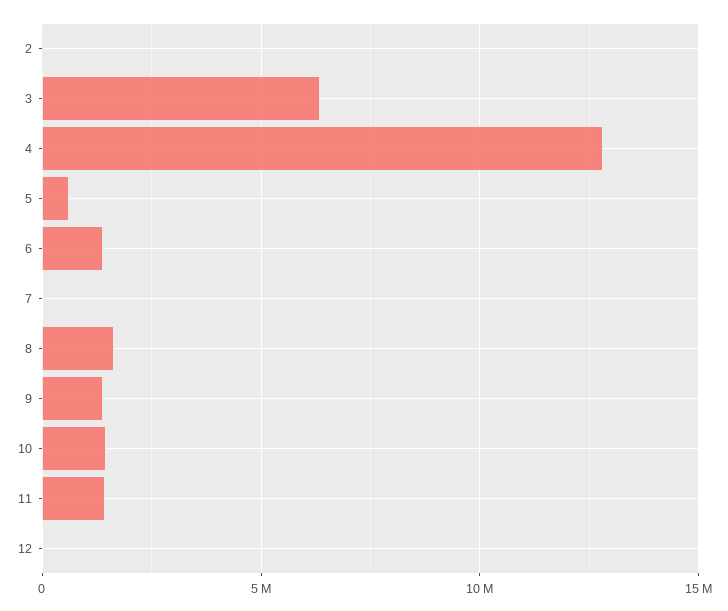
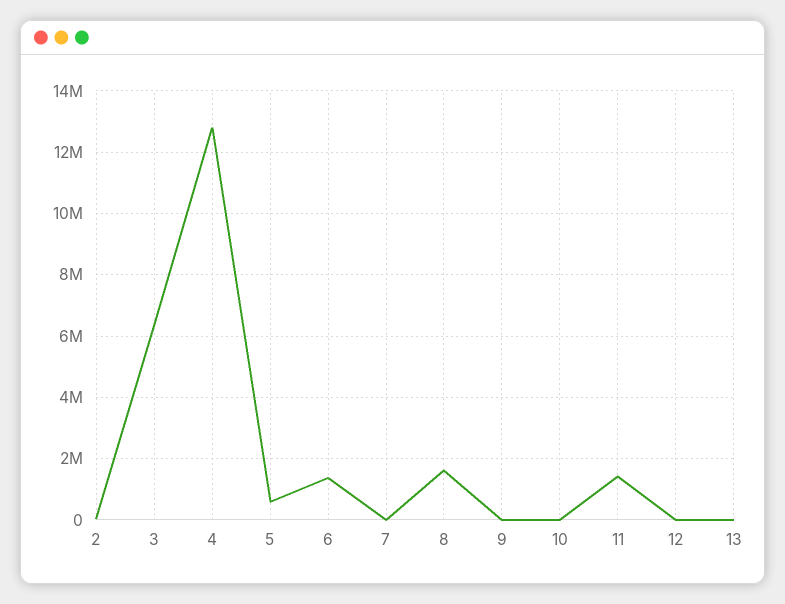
  {
    "2": 0,
    "3": 6400000,
    "4": 12800000,
    "5": 600000,
    "6": 1400000,
    "7": 0,
    "8": 1600000,
-   "9": 1500000,
+   "9": 0,
-   "10": 1500000,
+   "10": 0,
    "11": 1400000,
-   "12": 0
+   "12": 0,
+   "13": 0
  }

